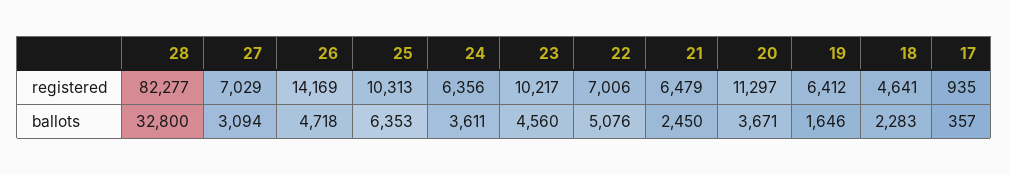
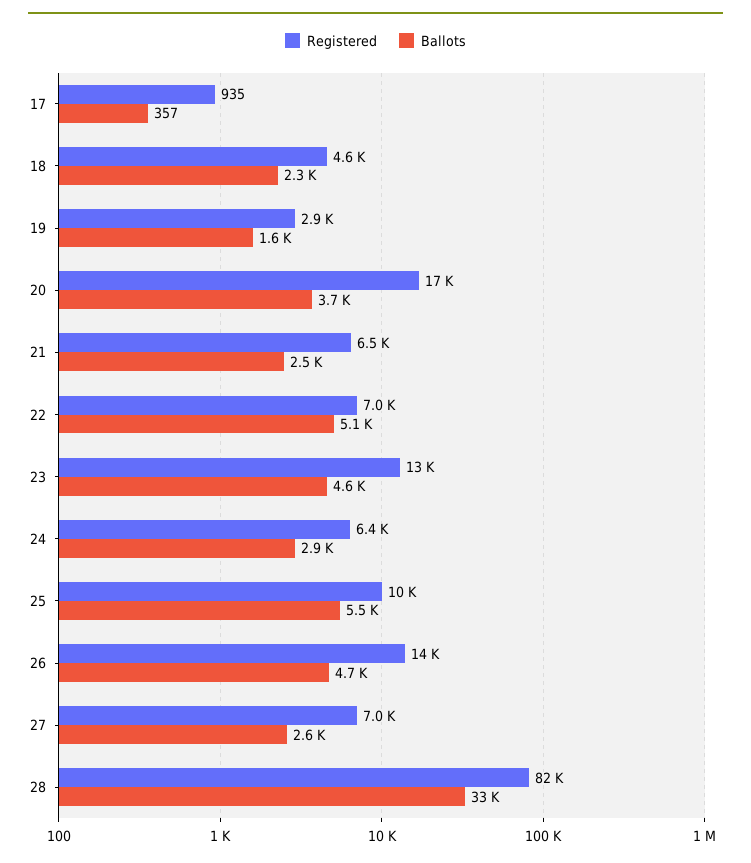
  {
    "registered": {
      "28": 82277,
      "27": 7029,
      "26": 14169,
      "25": 10313,
      "24": 6356,
-     "23": 10217,
+     "23": 13000,
      "22": 7006,
      "21": 6479,
-     "20": 11297,
+     "20": 17000,
-     "19": 6412,
+     "19": 2900,
      "18": 4641,
      "17": 935
    },
    "ballots": {
      "28": 32800,
-     "27": 3094,
+     "27": 2600,
      "26": 4718,
-     "25": 6353,
+     "25": 5500,
-     "24": 3611,
+     "24": 2900,
      "23": 4560,
      "22": 5076,
      "21": 2450,
      "20": 3671,
      "19": 1646,
      "18": 2283,
      "17": 357
    }
  }

